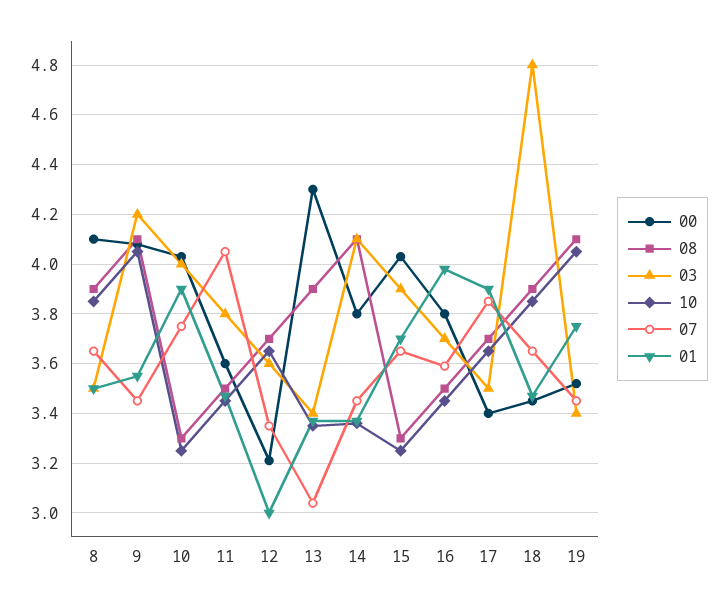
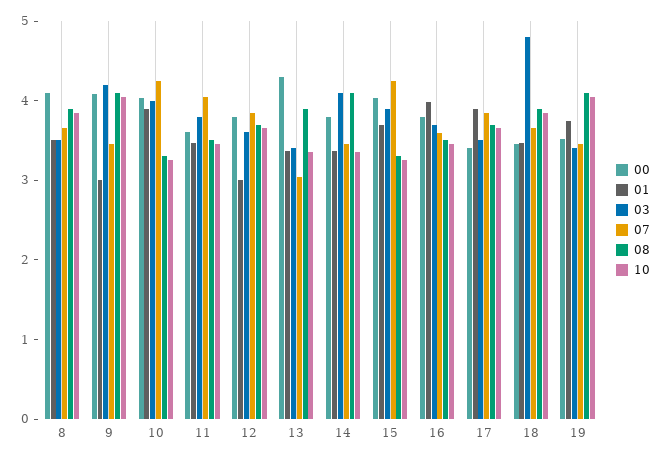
  {
    "00": {
      "8": 4.1,
      "9": 4.1,
      "10": 4.05,
      "11": 3.6,
-     "12": 3.2,
+     "12": 3.8,
      "13": 4.3,
      "14": 3.8,
      "15": 4.05,
      "16": 3.8,
      "17": 3.4,
      "18": 3.45,
      "19": 3.5
    },
    "08": {
      "8": 3.9,
      "9": 4.1,
      "10": 3.3,
      "11": 3.5,
      "12": 3.7,
      "13": 3.9,
      "14": 4.1,
      "15": 3.3,
      "16": 3.5,
      "17": 3.7,
      "18": 3.9,
      "19": 4.1
    },
    "03": {
      "8": 3.5,
      "9": 4.2,
      "10": 4,
      "11": 3.8,
      "12": 3.6,
      "13": 3.4,
      "14": 4.1,
      "15": 3.9,
      "16": 3.7,
      "17": 3.5,
      "18": 4.8,
      "19": 3.4
    },
    "10": {
      "8": 3.85,
      "9": 4.05,
      "10": 3.25,
      "11": 3.45,
      "12": 3.65,
      "13": 3.35,
      "14": 3.35,
      "15": 3.25,
      "16": 3.45,
      "17": 3.65,
      "18": 3.85,
      "19": 4.05
    },
    "07": {
      "8": 3.65,
      "9": 3.45,
-     "10": 3.75,
+     "10": 4.2,
      "11": 4.05,
-     "12": 3.35,
+     "12": 3.8,
      "13": 3.05,
      "14": 3.45,
-     "15": 3.65,
+     "15": 4.2,
      "16": 3.6,
      "17": 3.85,
      "18": 3.65,
      "19": 3.45
    },
    "01": {
      "8": 3.5,
-     "9": 3.55,
+     "9": 3,
      "10": 3.9,
      "11": 3.45,
      "12": 3,
      "13": 3.35,
      "14": 3.35,
      "15": 3.7,
      "16": 4,
      "17": 3.9,
      "18": 3.45,
      "19": 3.75
    }
  }

